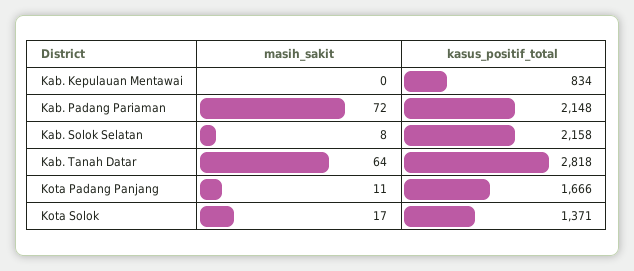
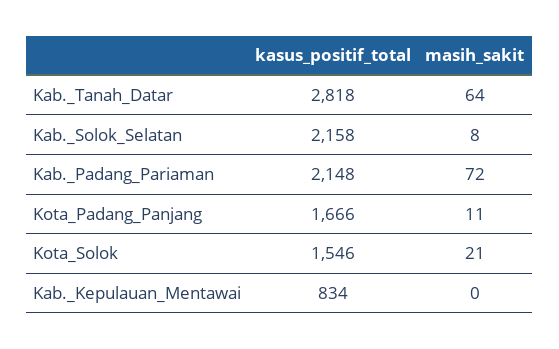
  {
    "masih_sakit": {
      "Kab. Kepulauan Mentawai": 0,
      "Kab. Padang Pariaman": 72,
      "Kab. Solok Selatan": 8,
      "Kab. Tanah Datar": 64,
      "Kota Padang Panjang": 11,
-     "Kota Solok": 17
+     "Kota Solok": 21
    },
    "kasus_positif_total": {
      "Kab. Kepulauan Mentawai": 834,
      "Kab. Padang Pariaman": 2148,
      "Kab. Solok Selatan": 2158,
      "Kab. Tanah Datar": 2818,
      "Kota Padang Panjang": 1666,
-     "Kota Solok": 1371
+     "Kota Solok": 1546
    }
  }

